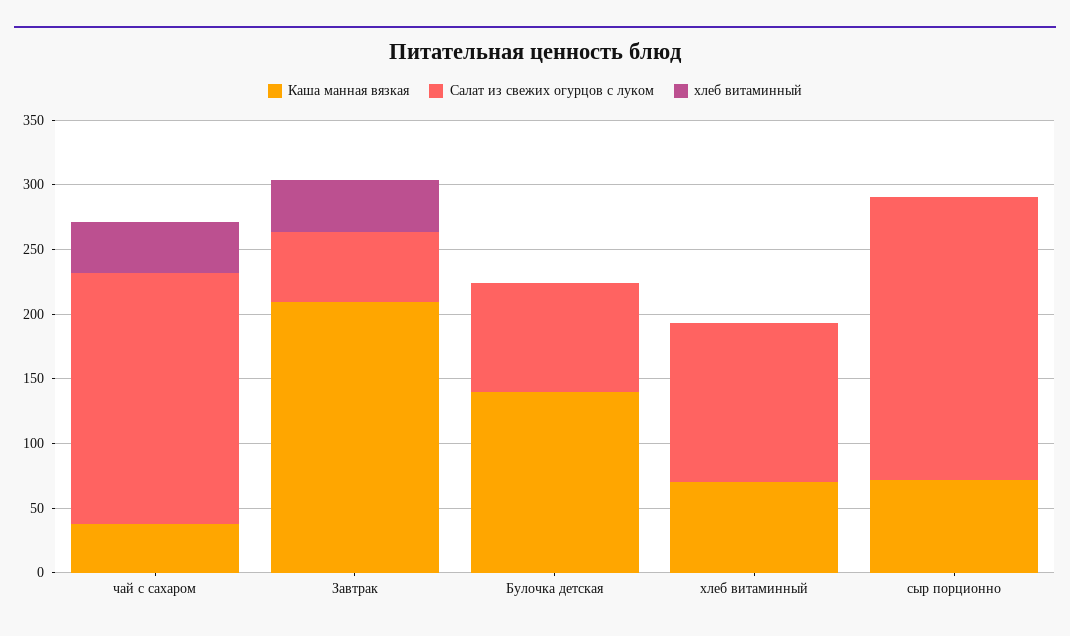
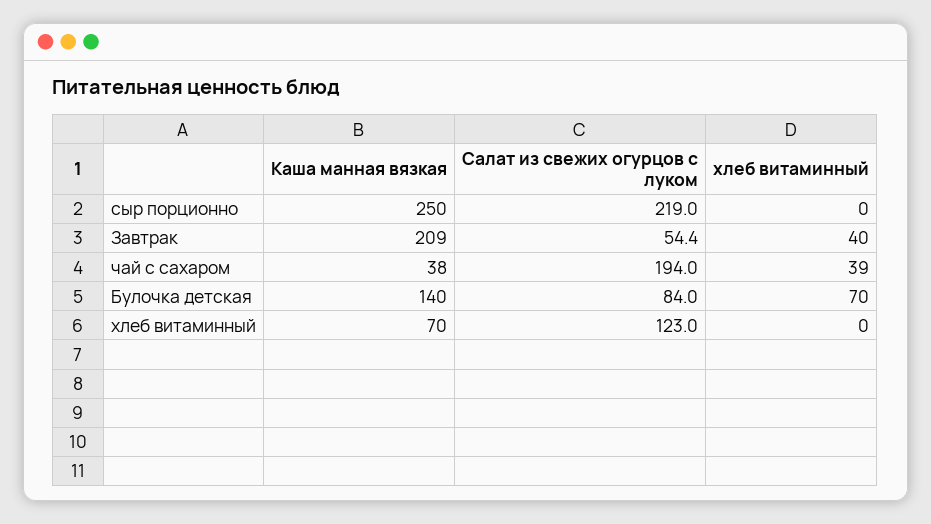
  {
    "Каша манная вязкая": {
      "чай с сахаром": 38,
      "Завтрак": 209,
      "Булочка детская": 140,
      "хлеб витаминный": 70,
-     "сыр порционно": 70
+     "сыр порционно": 250
    },
    "Салат из свежих огурцов с луком": {
      "чай с сахаром": 194,
      "Завтрак": 54.4,
      "Булочка детская": 84,
      "хлеб витаминный": 123,
      "сыр порционно": 219
    },
    "хлеб витаминный": {
      "чай с сахаром": 39,
      "Завтрак": 40,
-     "Булочка детская": 0,
+     "Булочка детская": 70,
      "хлеб витаминный": 0,
      "сыр порционно": 0
    }
  }

